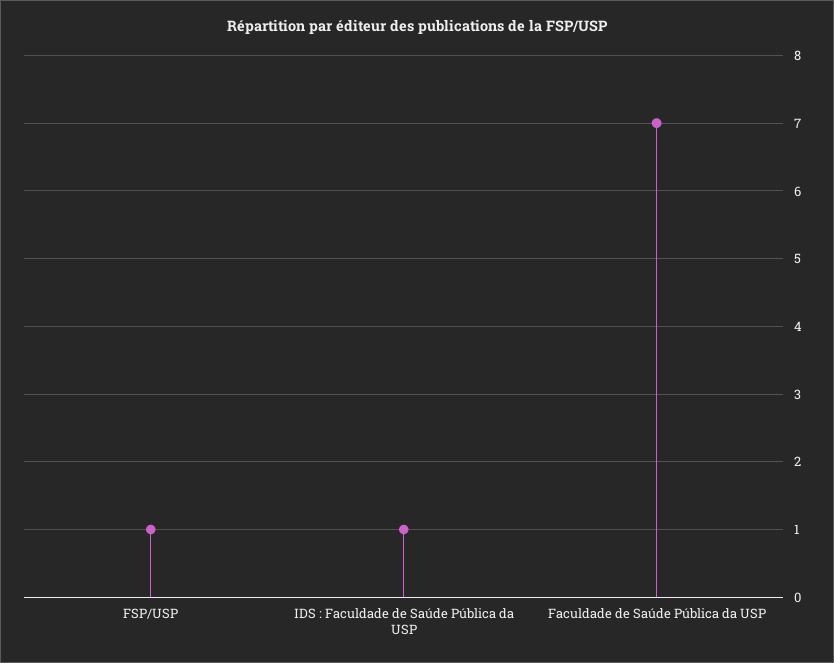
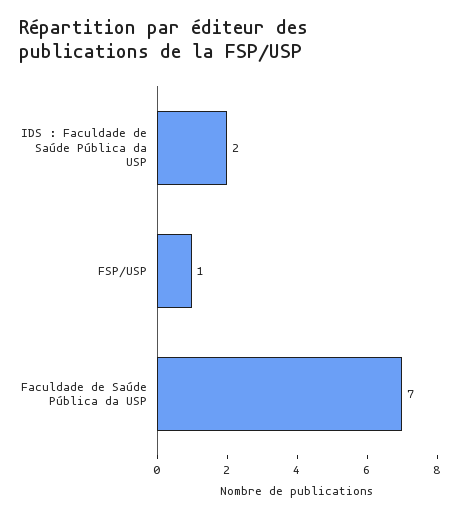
  {
    "FSP/USP": 1,
-   "IDS : Faculdade de Saúde Pública da USP": 1,
+   "IDS : Faculdade de Saúde Pública da USP": 2,
    "Faculdade de Saúde Pública da USP": 7
  }

